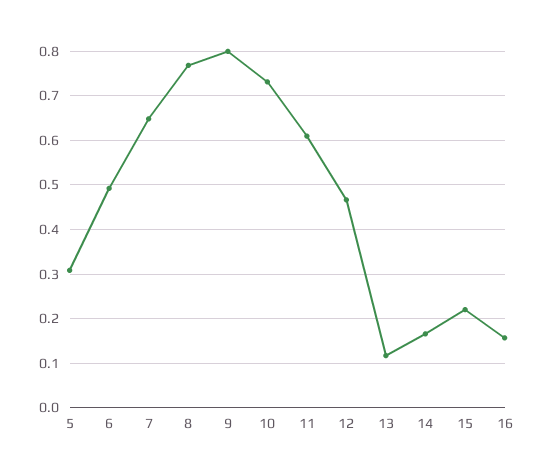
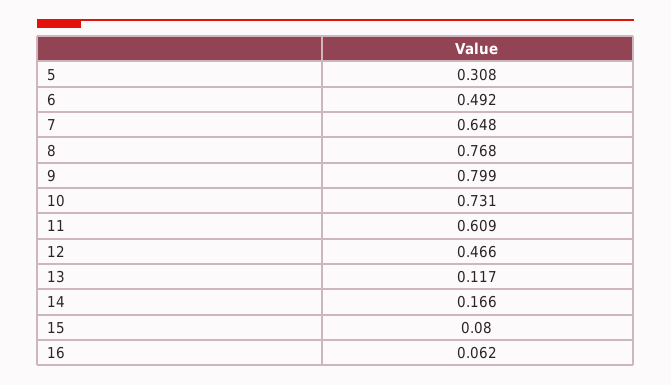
  {
    "5": 0.308,
    "6": 0.492,
    "7": 0.648,
    "8": 0.768,
    "9": 0.799,
    "10": 0.731,
    "11": 0.609,
    "12": 0.466,
    "13": 0.117,
    "14": 0.166,
-   "15": 0.22,
+   "15": 0.08,
-   "16": 0.16
+   "16": 0.062
  }

